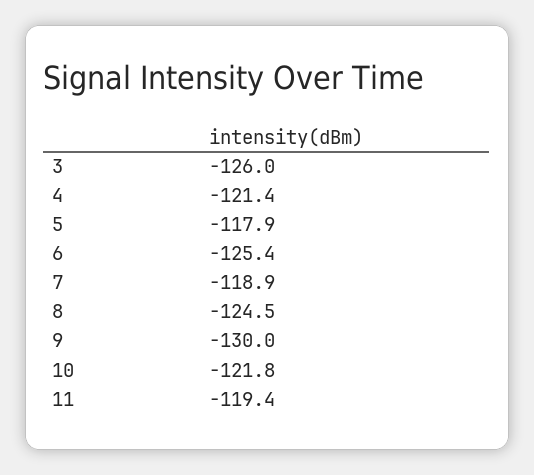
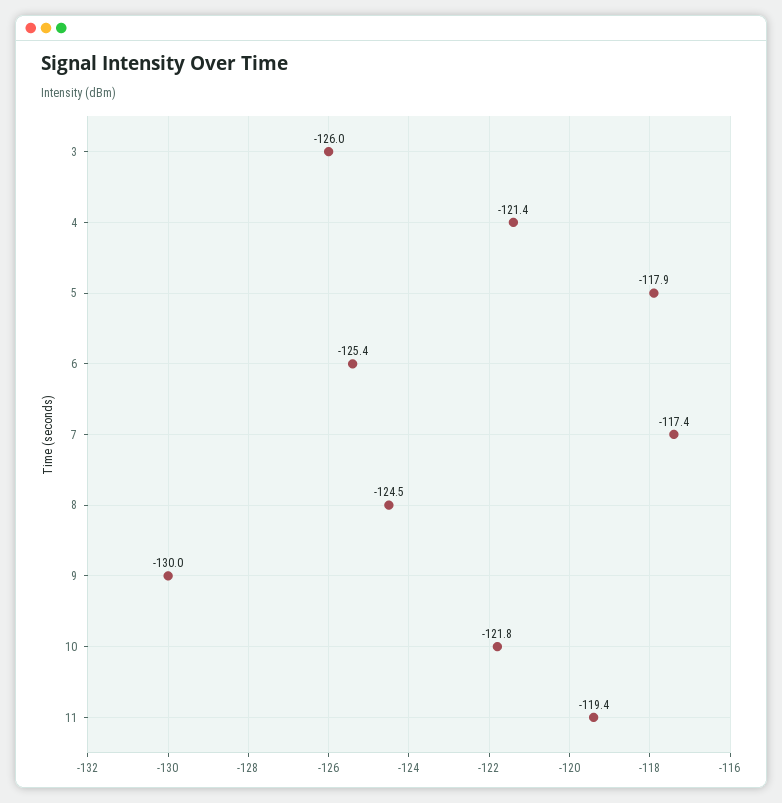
  {
    "3": -126,
    "4": -121.4,
    "5": -117.9,
    "6": -125.4,
-   "7": -118.9,
+   "7": -117.4,
    "8": -124.5,
    "9": -130,
    "10": -121.8,
    "11": -119.4
  }

